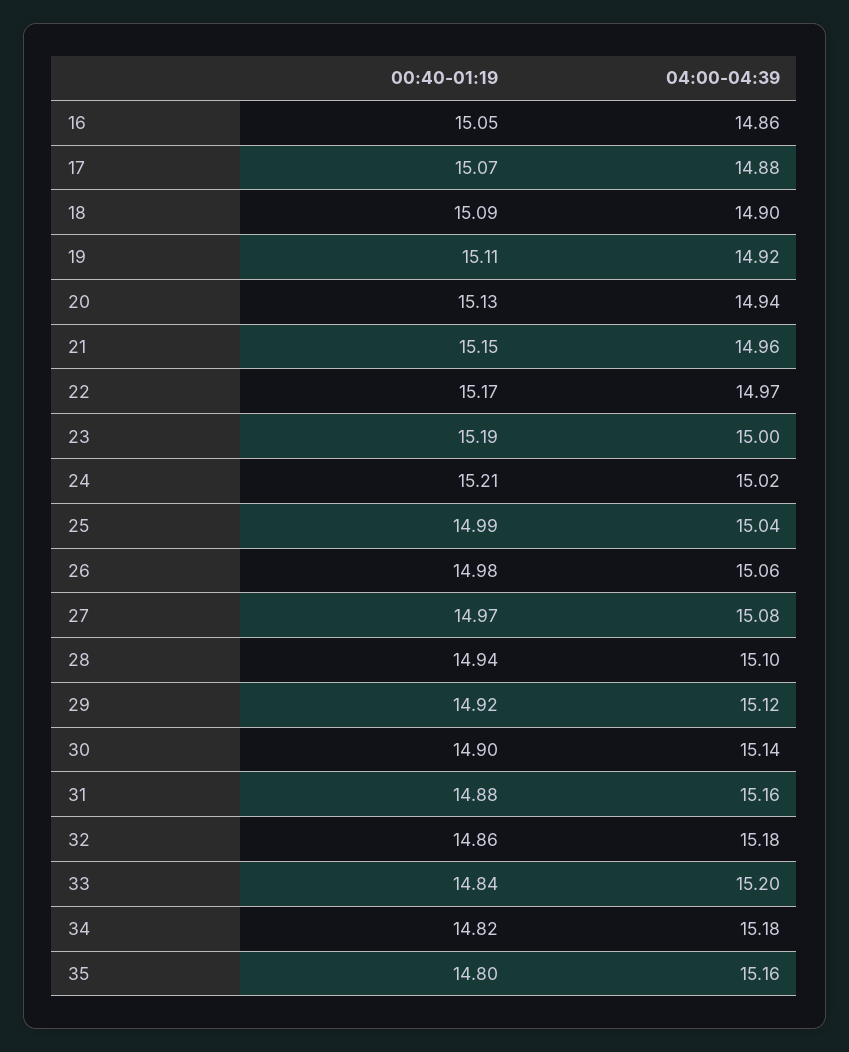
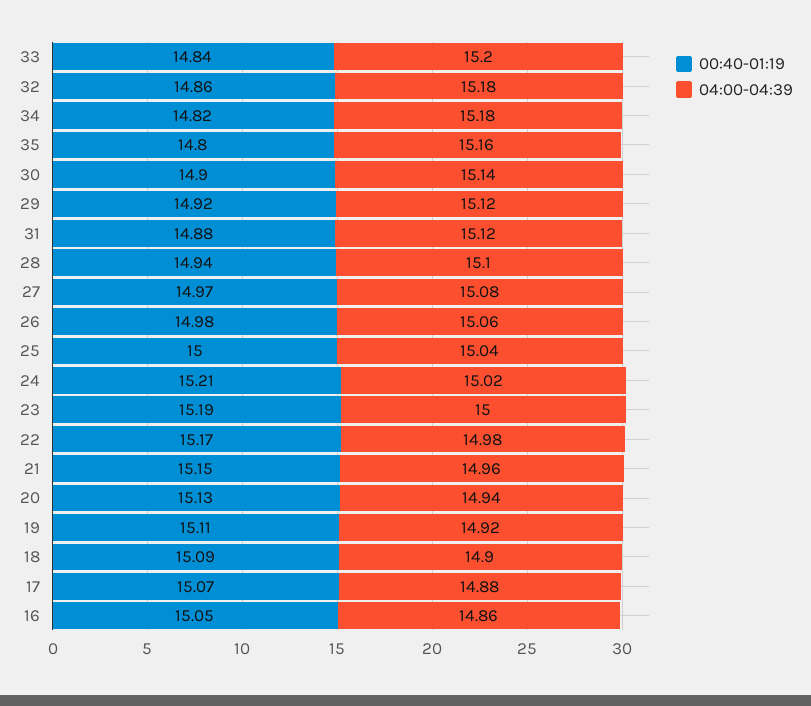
  {
    "00:40-01:19": {
      "16": 15.05,
      "17": 15.07,
      "18": 15.09,
      "19": 15.11,
      "20": 15.13,
      "21": 15.15,
      "22": 15.17,
      "23": 15.19,
      "24": 15.21,
-     "25": 14.99,
+     "25": 15,
      "26": 14.98,
      "27": 14.97,
      "28": 14.94,
      "29": 14.92,
      "30": 14.9,
      "31": 14.88,
      "32": 14.86,
      "33": 14.84,
      "34": 14.82,
      "35": 14.8
    },
    "04:00-04:39": {
      "16": 14.86,
      "17": 14.88,
      "18": 14.9,
      "19": 14.92,
      "20": 14.94,
      "21": 14.96,
-     "22": 14.97,
+     "22": 14.98,
      "23": 15,
      "24": 15.02,
      "25": 15.04,
      "26": 15.06,
      "27": 15.08,
      "28": 15.1,
      "29": 15.12,
      "30": 15.14,
-     "31": 15.16,
+     "31": 15.12,
      "32": 15.18,
      "33": 15.2,
      "34": 15.18,
      "35": 15.16
    }
  }

